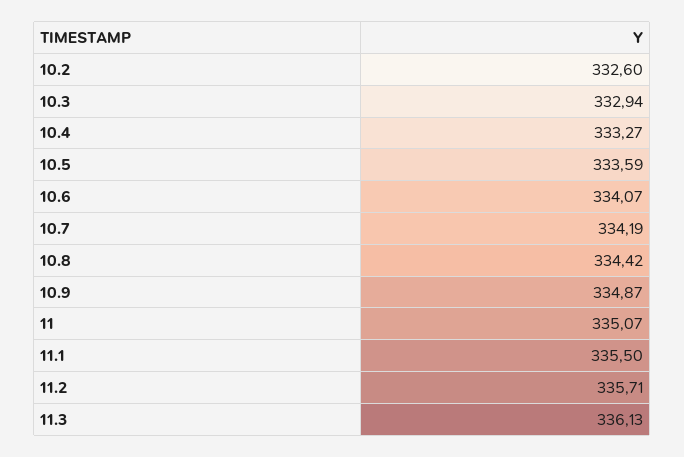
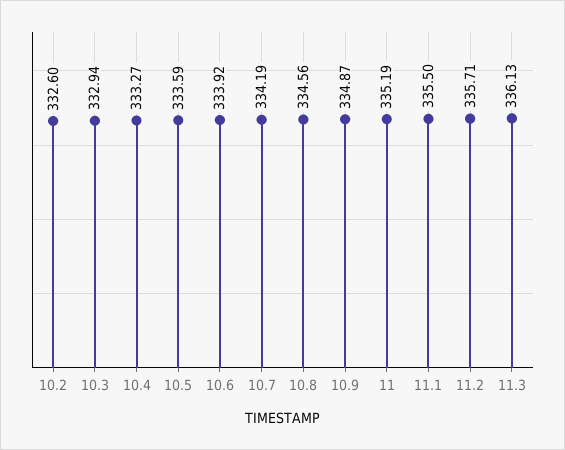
  {
    "10.2": 332.6,
    "10.3": 332.94,
    "10.4": 333.27,
    "10.5": 333.59,
-   "10.6": 334.07,
+   "10.6": 333.92,
    "10.7": 334.19,
-   "10.8": 334.42,
+   "10.8": 334.56,
    "10.9": 334.87,
-   "11": 335.07,
+   "11": 335.19,
    "11.1": 335.5,
    "11.2": 335.71,
    "11.3": 336.13
  }

